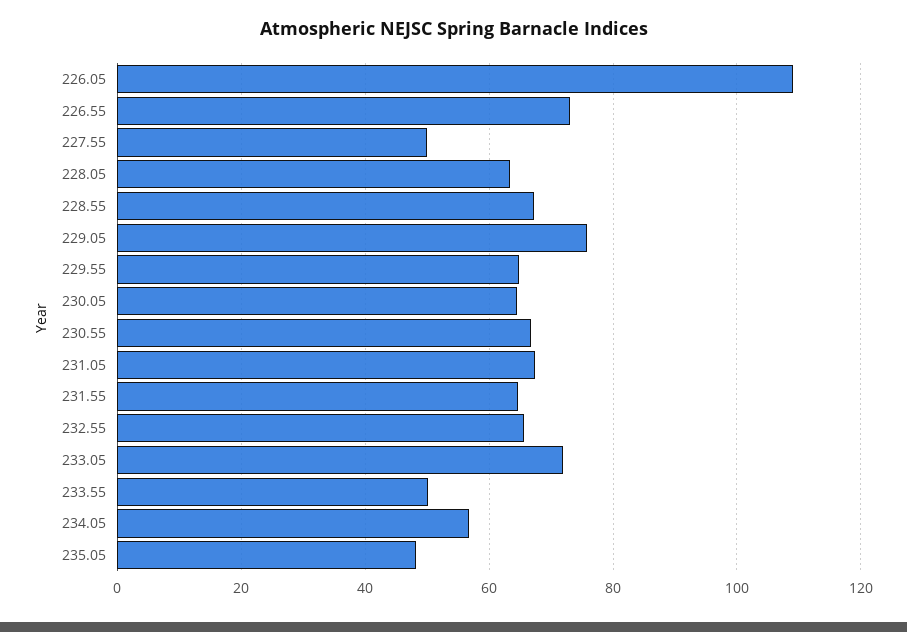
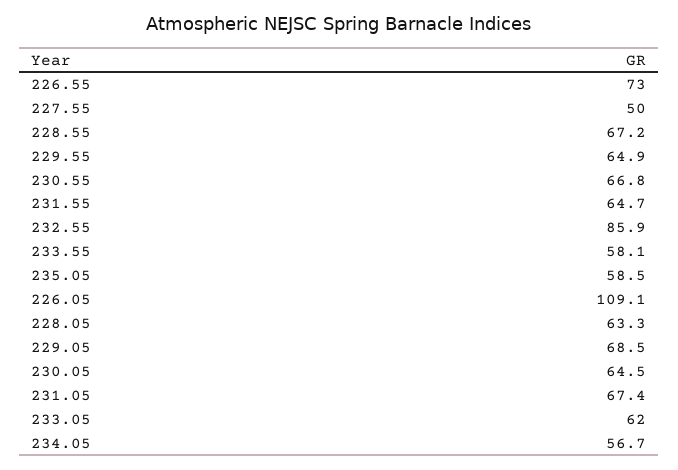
  {
    "226.05": 109.1,
    "226.55": 73,
    "227.55": 50,
    "228.05": 63.3,
    "228.55": 67.2,
-   "229.05": 76,
+   "229.05": 68.5,
    "229.55": 64.9,
    "230.05": 64.5,
    "230.55": 66.8,
    "231.05": 67.4,
    "231.55": 64.7,
-   "232.55": 66,
+   "232.55": 85.9,
-   "233.05": 72,
+   "233.05": 62,
-   "233.55": 50,
+   "233.55": 58.1,
    "234.05": 56.7,
-   "235.05": 48
+   "235.05": 58.5
  }

